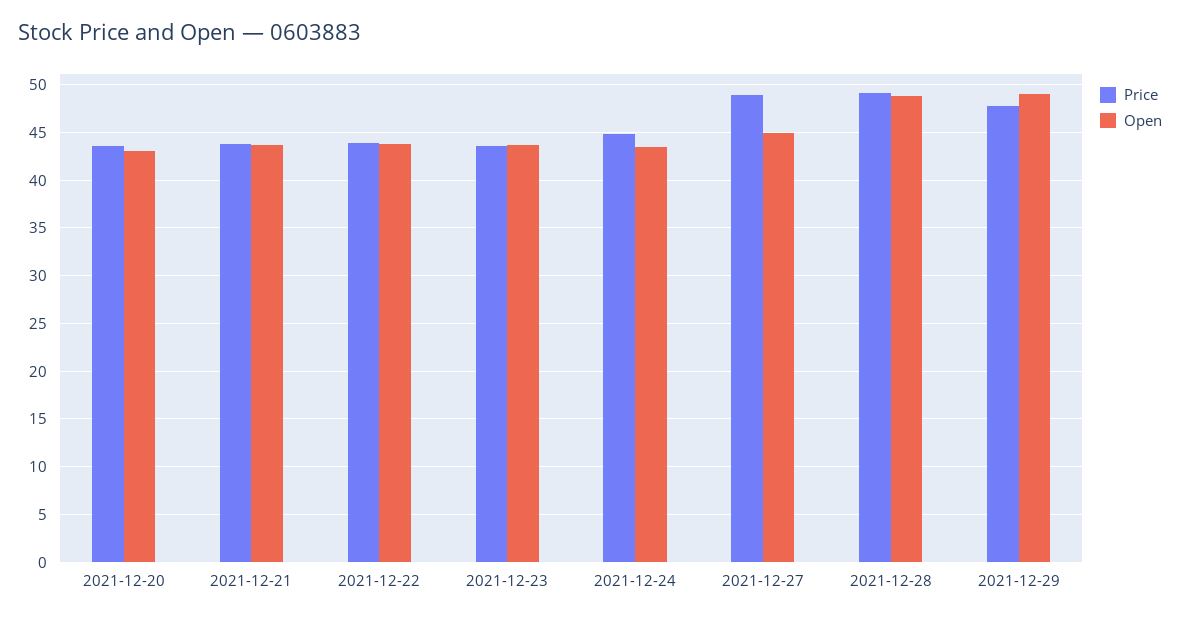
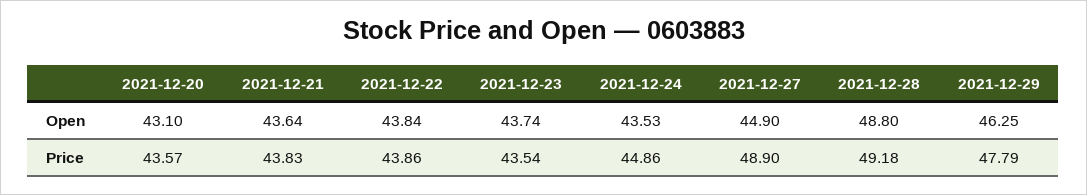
  {
    "Price": {
      "2021-12-20": 43.57,
      "2021-12-21": 43.83,
      "2021-12-22": 43.86,
      "2021-12-23": 43.54,
      "2021-12-24": 44.86,
      "2021-12-27": 48.9,
      "2021-12-28": 49.18,
      "2021-12-29": 47.79
    },
    "Open": {
      "2021-12-20": 43.1,
      "2021-12-21": 43.64,
      "2021-12-22": 43.84,
      "2021-12-23": 43.74,
      "2021-12-24": 43.53,
      "2021-12-27": 44.9,
      "2021-12-28": 48.8,
-     "2021-12-29": 49
+     "2021-12-29": 46.25
    }
  }

